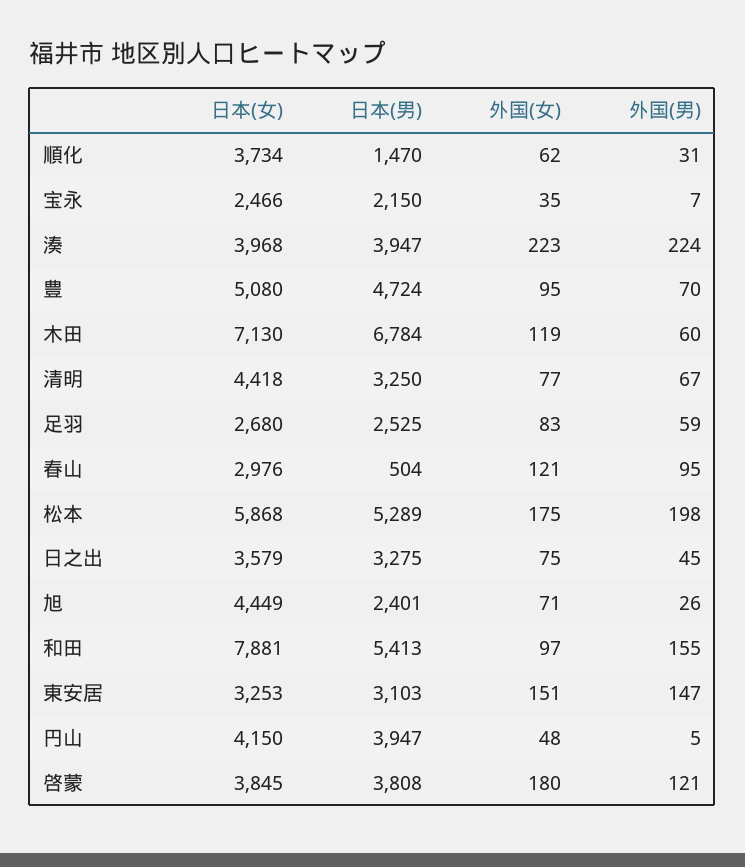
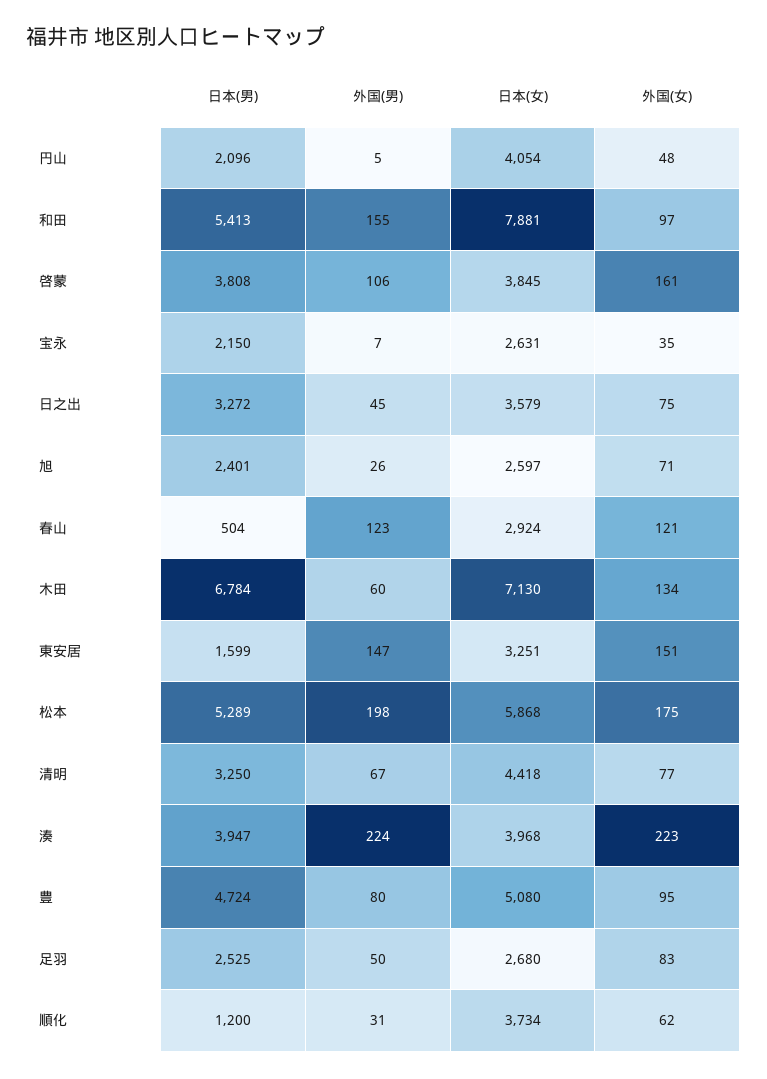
  {
    "日本(女)": {
      "順化": 3734,
-     "宝永": 2466,
+     "宝永": 2631,
      "湊": 3968,
      "豊": 5080,
      "木田": 7130,
      "清明": 4418,
      "足羽": 2680,
-     "春山": 2976,
+     "春山": 2924,
      "松本": 5868,
      "日之出": 3579,
-     "旭": 4449,
+     "旭": 2597,
      "和田": 7881,
-     "東安居": 3253,
+     "東安居": 3251,
-     "円山": 4150,
+     "円山": 4054,
      "啓蒙": 3845
    },
    "日本(男)": {
-     "順化": 1470,
+     "順化": 1200,
      "宝永": 2150,
      "湊": 3947,
      "豊": 4724,
      "木田": 6784,
      "清明": 3250,
      "足羽": 2525,
      "春山": 504,
      "松本": 5289,
-     "日之出": 3275,
+     "日之出": 3272,
      "旭": 2401,
      "和田": 5413,
-     "東安居": 3103,
+     "東安居": 1599,
-     "円山": 3947,
+     "円山": 2096,
      "啓蒙": 3808
    },
    "外国(女)": {
      "順化": 62,
      "宝永": 35,
      "湊": 223,
      "豊": 95,
-     "木田": 119,
+     "木田": 134,
      "清明": 77,
      "足羽": 83,
      "春山": 121,
      "松本": 175,
      "日之出": 75,
      "旭": 71,
      "和田": 97,
      "東安居": 151,
      "円山": 48,
-     "啓蒙": 180
+     "啓蒙": 161
    },
    "外国(男)": {
      "順化": 31,
      "宝永": 7,
      "湊": 224,
-     "豊": 70,
+     "豊": 80,
      "木田": 60,
      "清明": 67,
-     "足羽": 59,
+     "足羽": 50,
-     "春山": 95,
+     "春山": 123,
      "松本": 198,
      "日之出": 45,
      "旭": 26,
      "和田": 155,
      "東安居": 147,
      "円山": 5,
-     "啓蒙": 121
+     "啓蒙": 106
    }
  }

